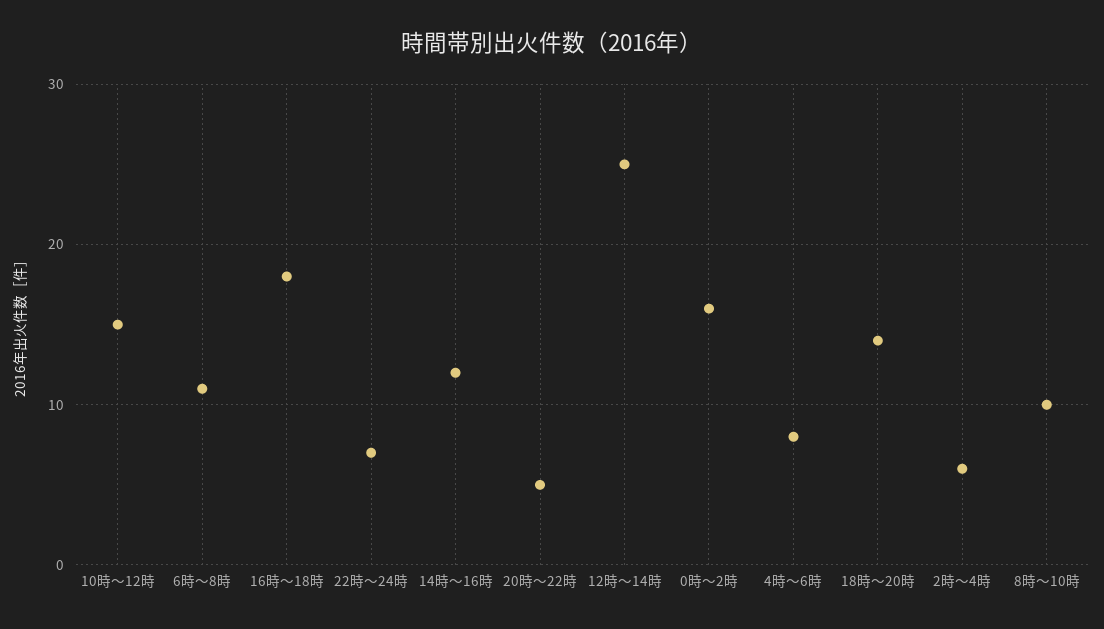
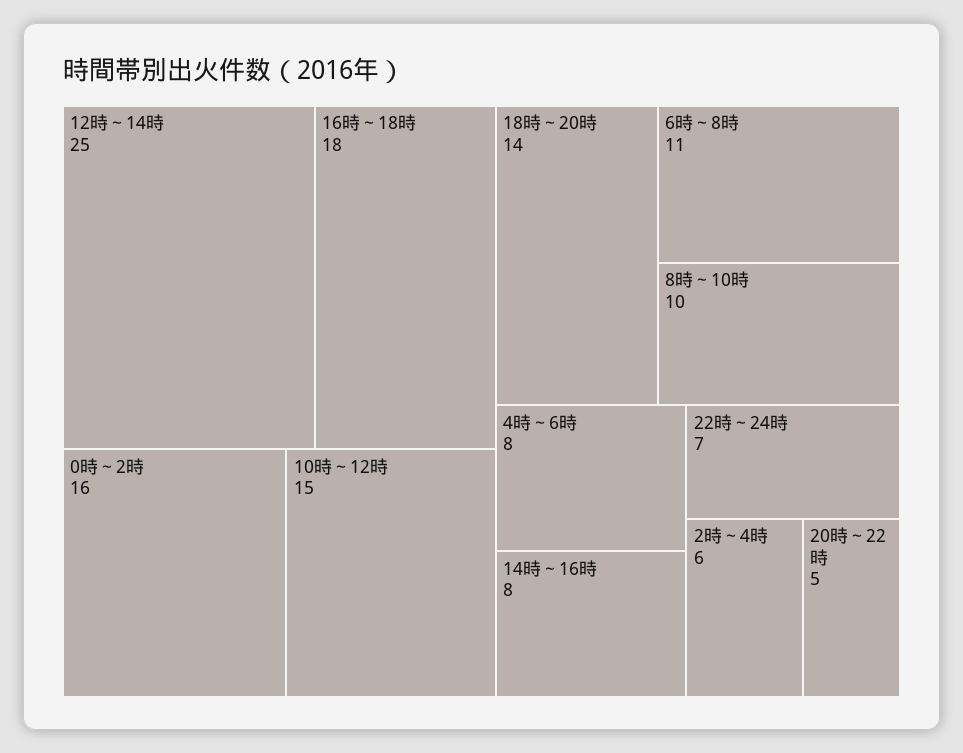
  {
    "10時～12時": 15,
    "6時～8時": 11,
    "16時～18時": 18,
    "22時～24時": 7,
-   "14時～16時": 12,
+   "14時～16時": 8,
    "20時～22時": 5,
    "12時～14時": 25,
    "0時～2時": 16,
    "4時～6時": 8,
    "18時～20時": 14,
    "2時～4時": 6,
    "8時～10時": 10
  }

